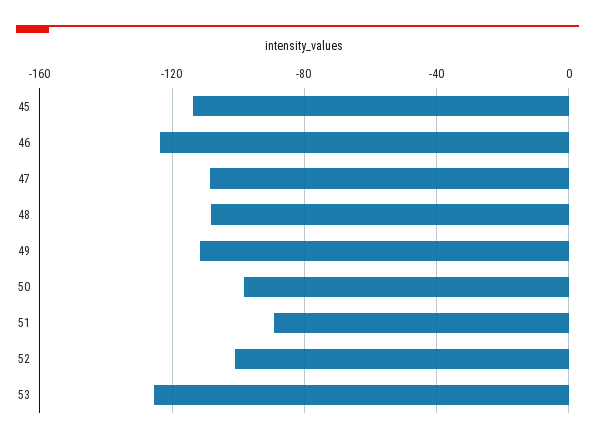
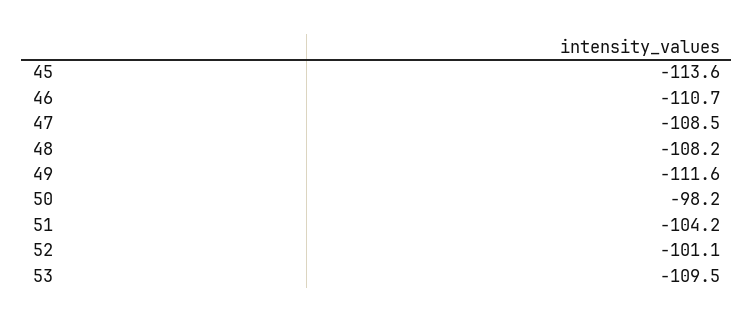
  {
    "45": -113.6,
-   "46": -125,
+   "46": -110.7,
    "47": -108.5,
    "48": -108.2,
    "49": -111.6,
    "50": -98.2,
-   "51": -90,
+   "51": -104.2,
    "52": -101.1,
-   "53": -125
+   "53": -109.5
  }

